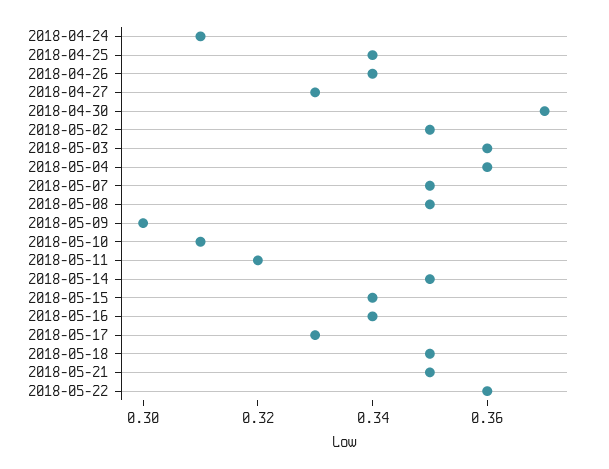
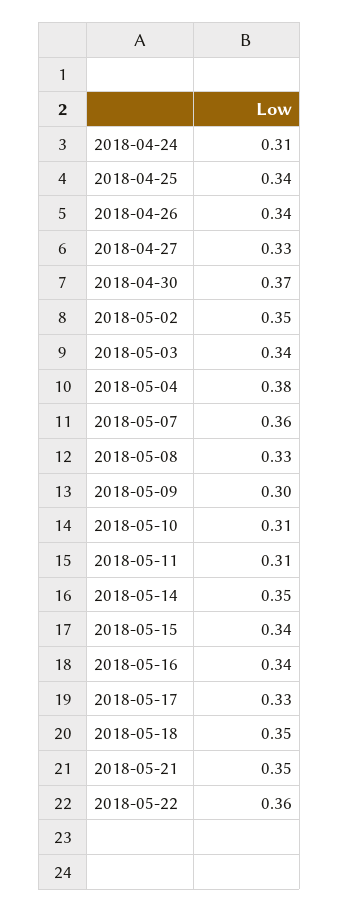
  {
    "2018-04-24": 0.31,
    "2018-04-25": 0.34,
    "2018-04-26": 0.34,
    "2018-04-27": 0.33,
    "2018-04-30": 0.37,
    "2018-05-02": 0.35,
-   "2018-05-03": 0.36,
+   "2018-05-03": 0.34,
-   "2018-05-04": 0.36,
+   "2018-05-04": 0.38,
-   "2018-05-07": 0.35,
+   "2018-05-07": 0.36,
-   "2018-05-08": 0.35,
+   "2018-05-08": 0.33,
    "2018-05-09": 0.3,
    "2018-05-10": 0.31,
-   "2018-05-11": 0.32,
+   "2018-05-11": 0.31,
    "2018-05-14": 0.35,
    "2018-05-15": 0.34,
    "2018-05-16": 0.34,
    "2018-05-17": 0.33,
    "2018-05-18": 0.35,
    "2018-05-21": 0.35,
    "2018-05-22": 0.36
  }

